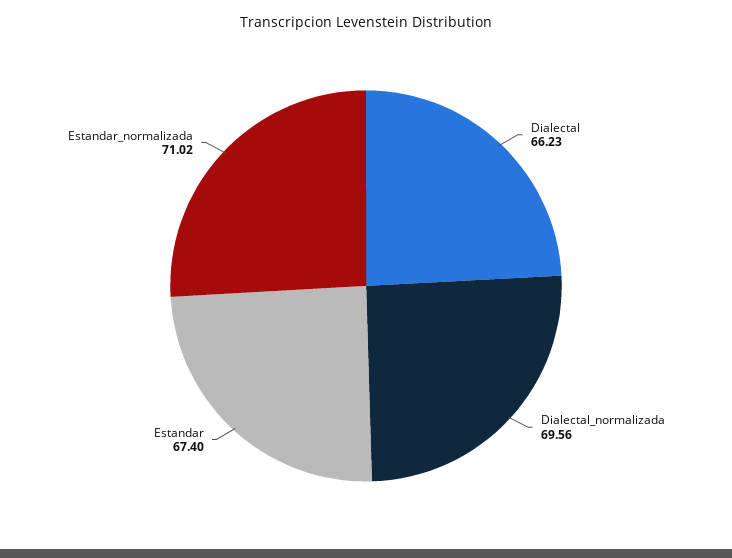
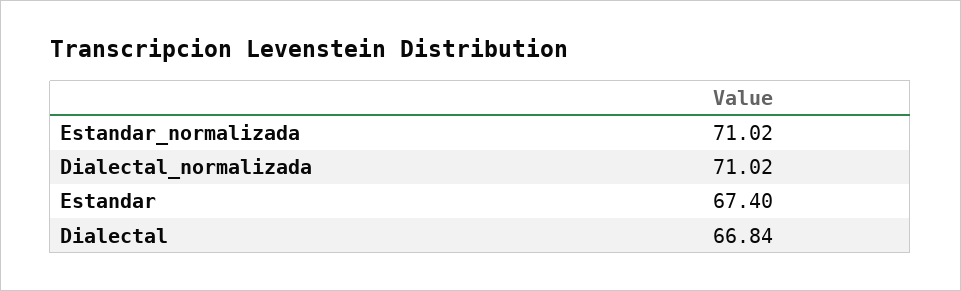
  {
-   "Dialectal": 66.23,
+   "Dialectal": 66.84,
-   "Dialectal_normalizada": 69.56,
+   "Dialectal_normalizada": 71.02,
    "Estandar": 67.4,
    "Estandar_normalizada": 71.02
  }

